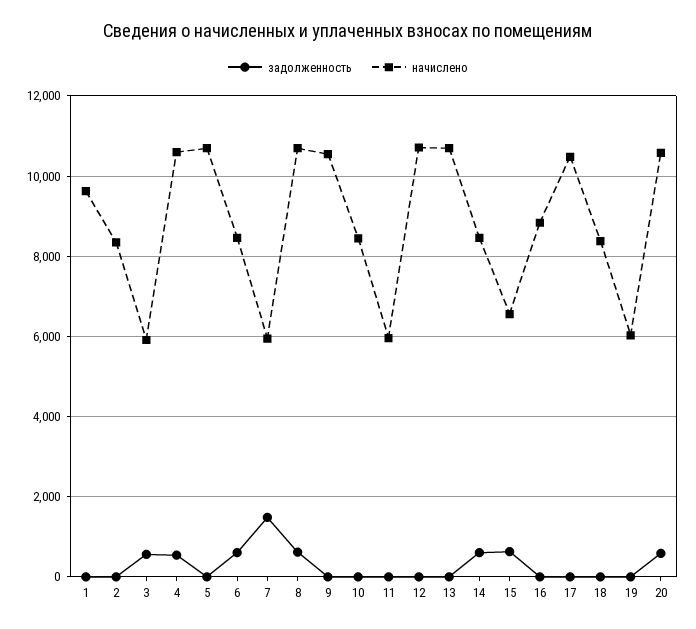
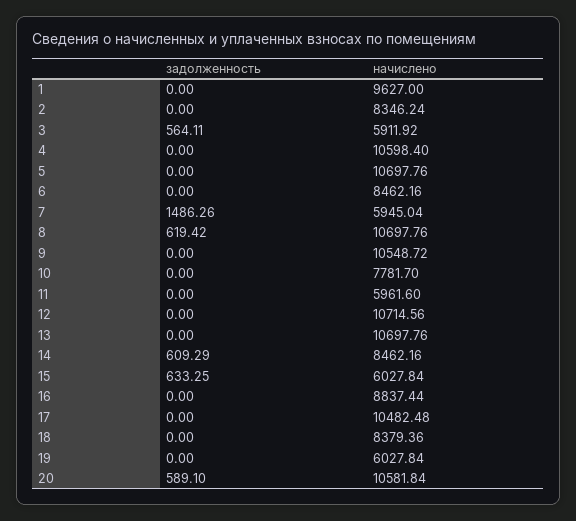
  {
    "задолженность": {
      "1": 0,
      "2": 0,
      "3": 564.11,
-     "4": 600,
+     "4": 0,
      "5": 0,
-     "6": 600,
+     "6": 0,
      "7": 1486.26,
      "8": 619.42,
      "9": 0,
      "10": 0,
      "11": 0,
      "12": 0,
      "13": 0,
      "14": 609.29,
      "15": 633.25,
      "16": 0,
      "17": 0,
      "18": 0,
      "19": 0,
      "20": 589.1
    },
    "начислено": {
      "1": 9627,
      "2": 8346.24,
      "3": 5911.92,
      "4": 10598.4,
      "5": 10697.76,
      "6": 8462.16,
      "7": 5945.04,
      "8": 10697.76,
      "9": 10548.72,
-     "10": 8400,
+     "10": 7781.7,
      "11": 5961.6,
      "12": 10714.56,
      "13": 10697.76,
      "14": 8462.16,
-     "15": 6600,
+     "15": 6027.84,
      "16": 8837.44,
      "17": 10482.48,
      "18": 8379.36,
      "19": 6027.84,
      "20": 10581.84
    }
  }

